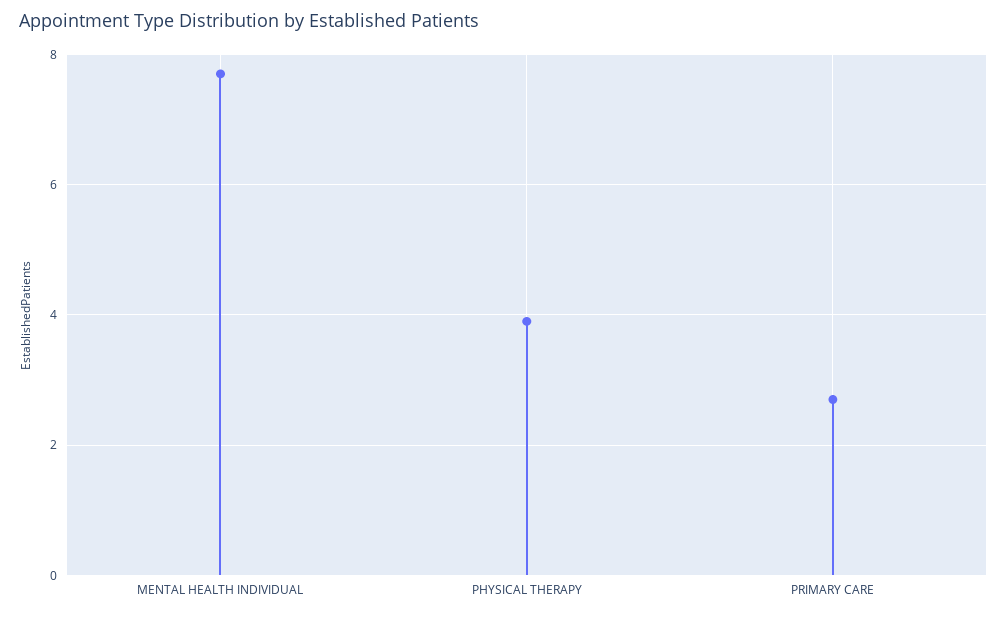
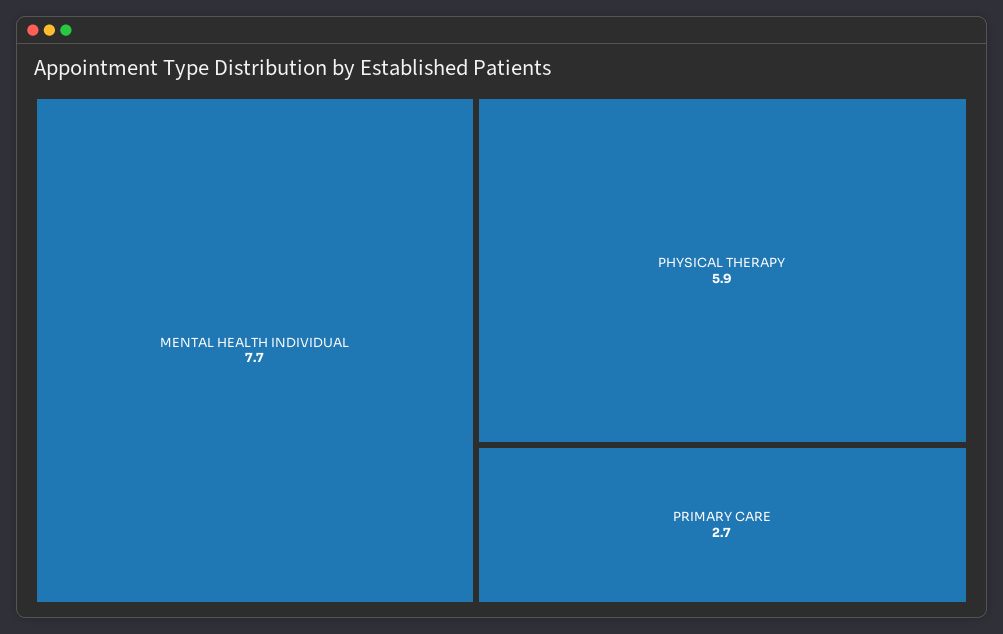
  {
    "MENTAL HEALTH INDIVIDUAL": 7.7,
-   "PHYSICAL THERAPY": 4,
+   "PHYSICAL THERAPY": 5.9,
    "PRIMARY CARE": 2.7
  }

